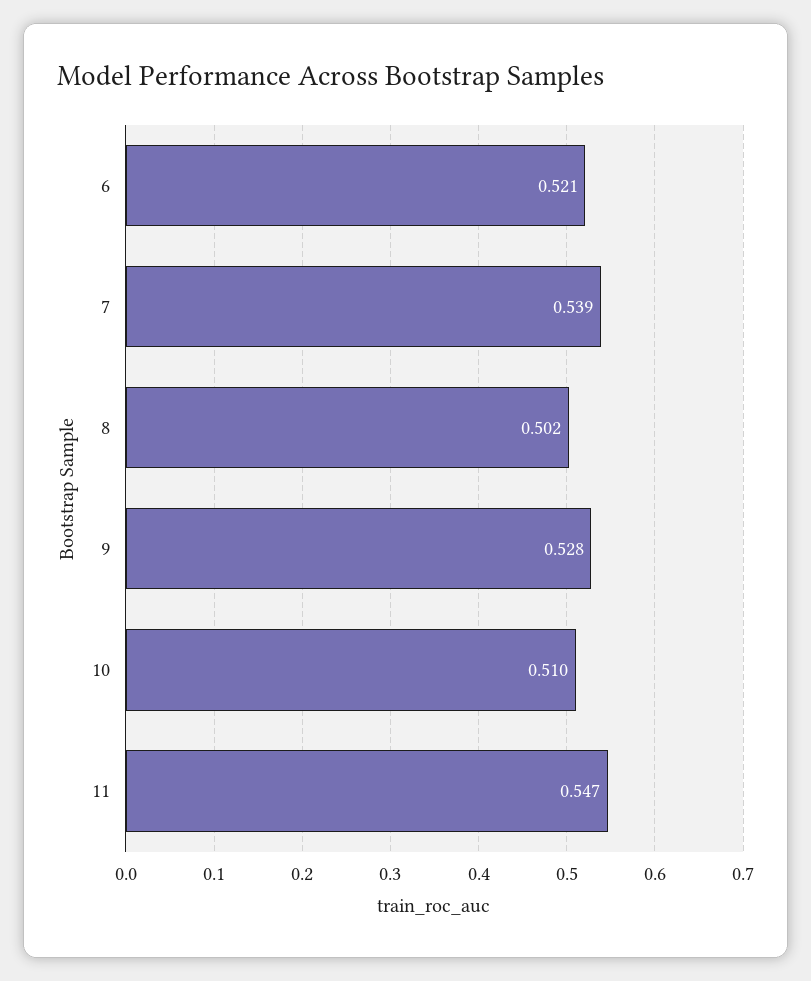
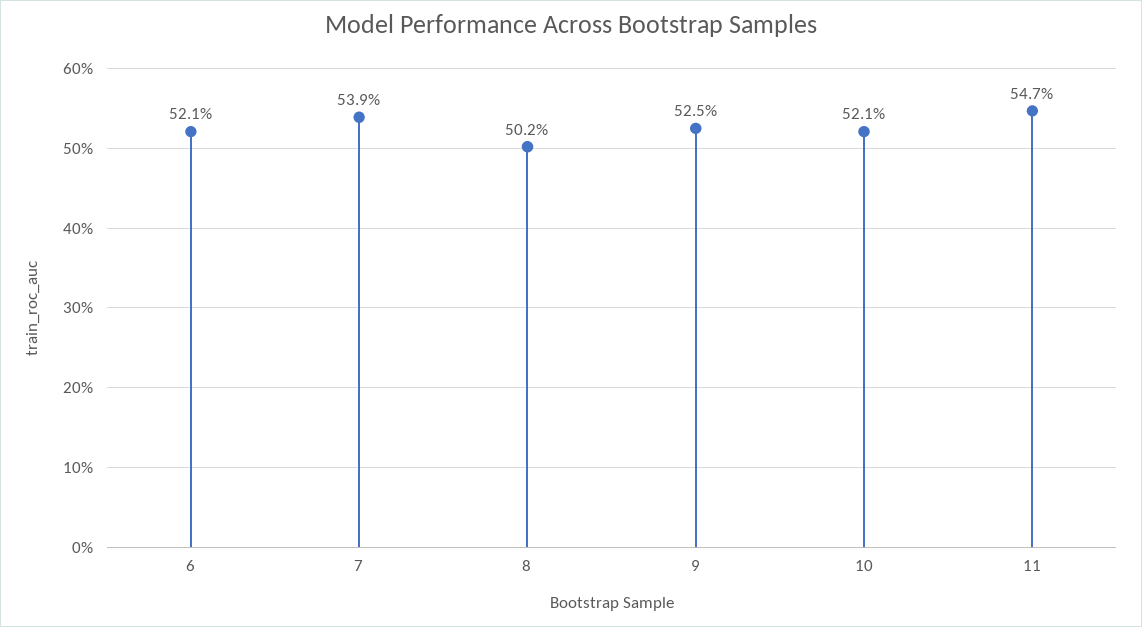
  {
    "6": 0.521,
    "7": 0.539,
    "8": 0.502,
-   "9": 0.528,
+   "9": 0.525,
-   "10": 0.51,
+   "10": 0.521,
    "11": 0.547
  }

